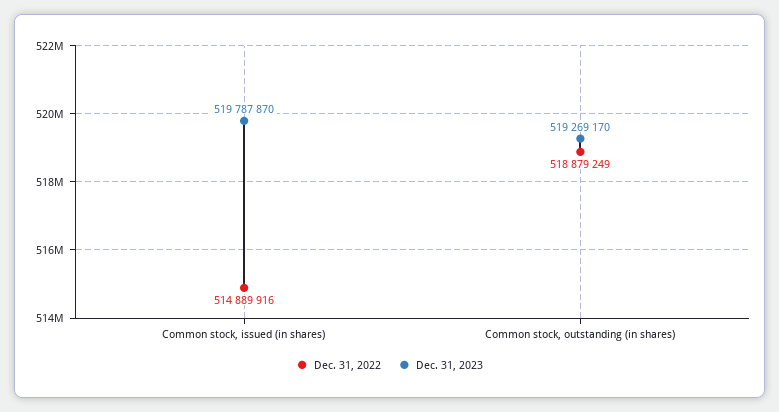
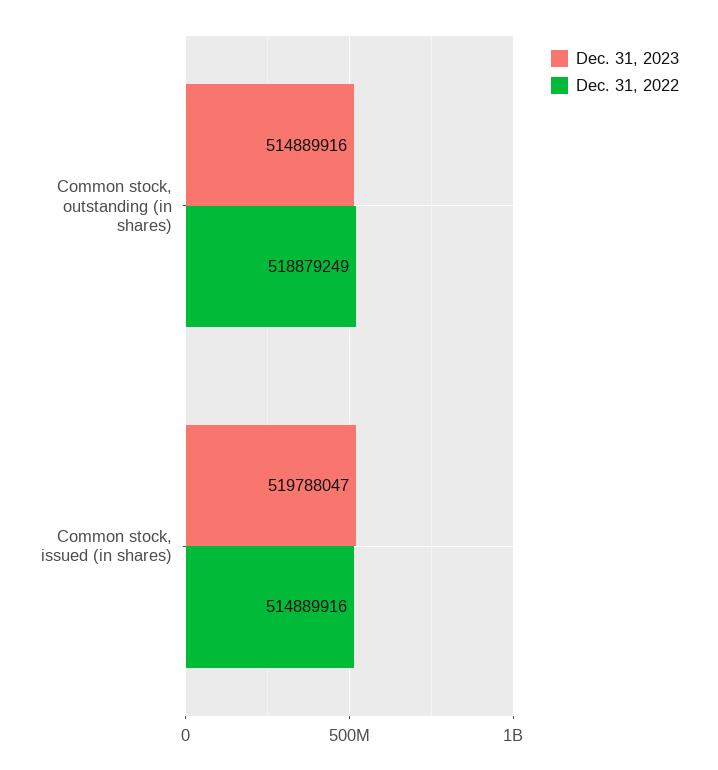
  {
    "Dec. 31, 2022": {
      "Common stock, issued (in shares)": 514889916,
      "Common stock, outstanding (in shares)": 518879249
    },
    "Dec. 31, 2023": {
-     "Common stock, issued (in shares)": 519787870,
+     "Common stock, issued (in shares)": 519788047,
-     "Common stock, outstanding (in shares)": 519269170
+     "Common stock, outstanding (in shares)": 514889916
    }
  }

